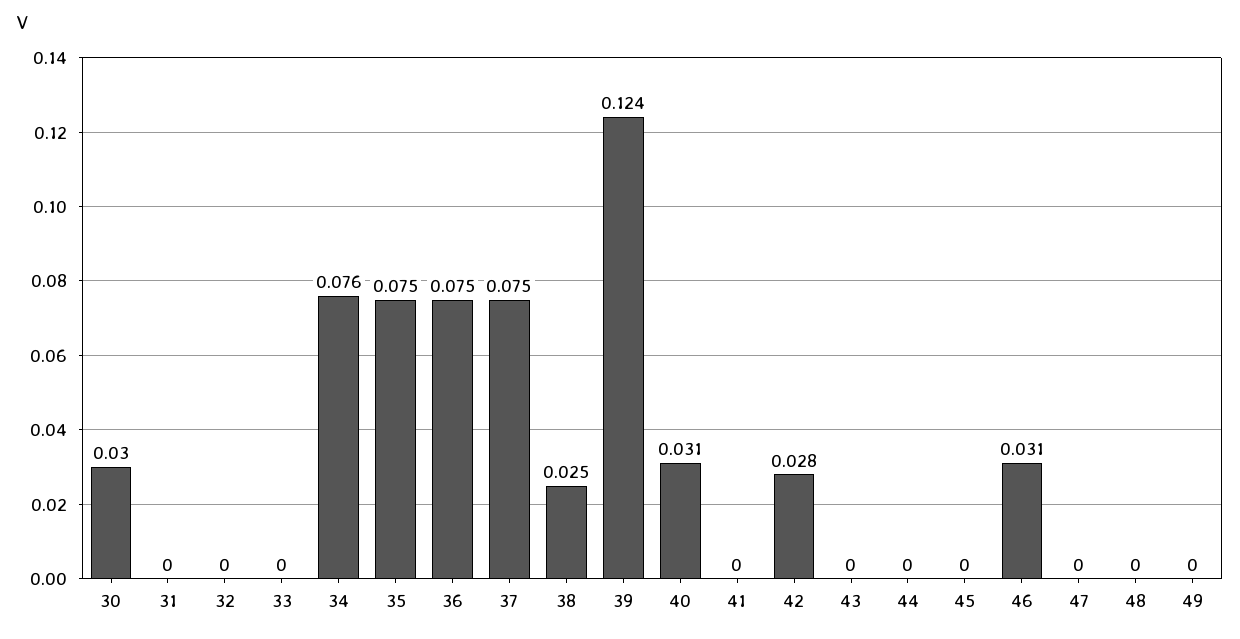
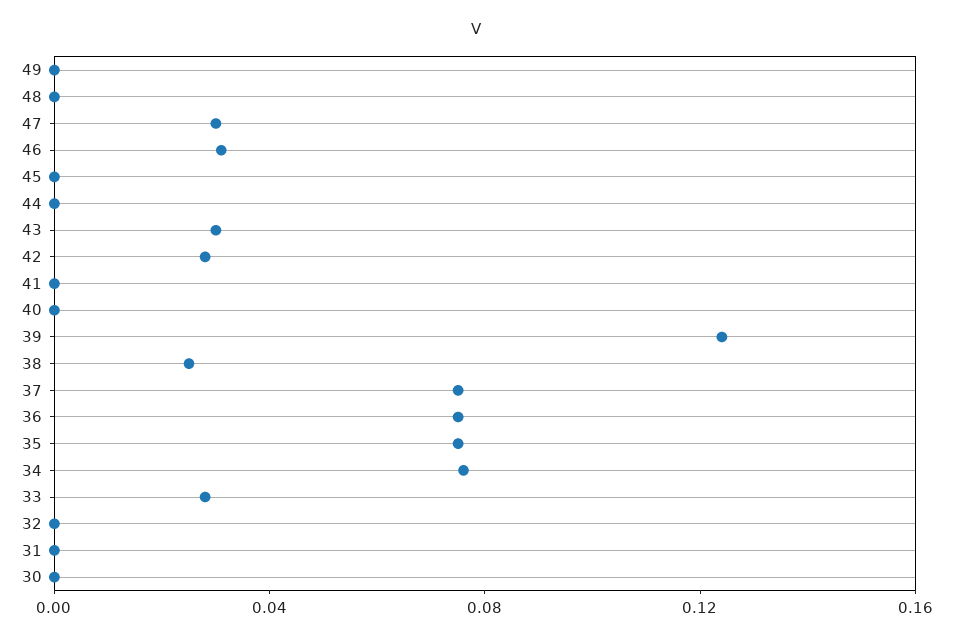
  {
-   "30": 0.03,
+   "30": 0,
    "31": 0,
    "32": 0,
-   "33": 0,
+   "33": 0.03,
    "34": 0.076,
    "35": 0.075,
    "36": 0.075,
    "37": 0.075,
    "38": 0.025,
    "39": 0.124,
-   "40": 0.031,
+   "40": 0,
    "41": 0,
    "42": 0.028,
-   "43": 0,
+   "43": 0.03,
    "44": 0,
    "45": 0,
    "46": 0.031,
-   "47": 0,
+   "47": 0.03,
    "48": 0,
    "49": 0
  }

